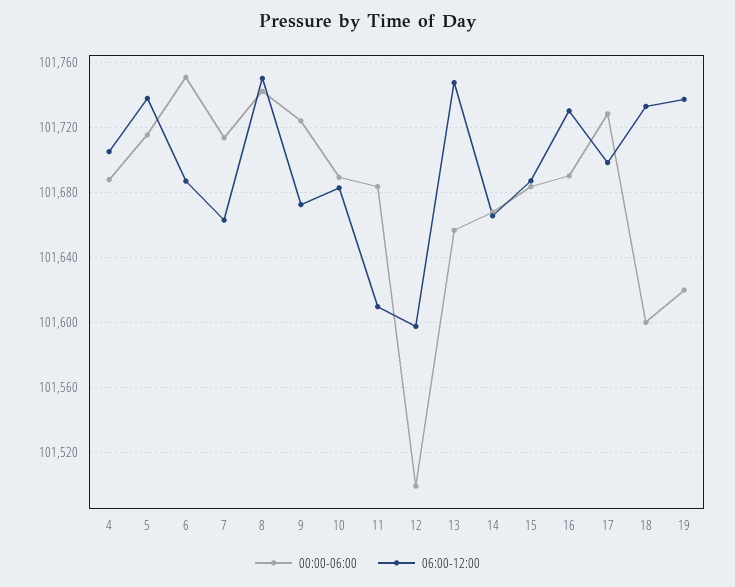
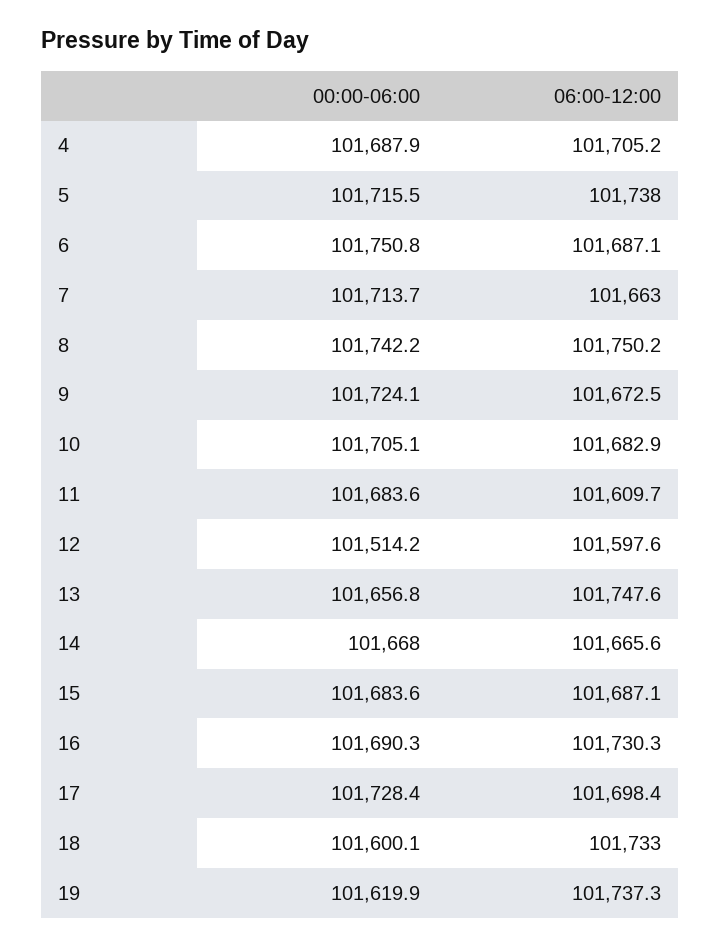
  {
    "00:00-06:00": {
      "4": 101687.9,
      "5": 101715.5,
      "6": 101750.8,
      "7": 101713.7,
      "8": 101742.2,
      "9": 101724.1,
-     "10": 101690,
+     "10": 101705.1,
      "11": 101683.6,
-     "12": 101500,
+     "12": 101514.2,
      "13": 101656.8,
      "14": 101668,
      "15": 101683.6,
      "16": 101690.3,
      "17": 101728.4,
      "18": 101600.1,
      "19": 101619.9
    },
    "06:00-12:00": {
      "4": 101705.2,
      "5": 101738,
      "6": 101687.1,
      "7": 101663,
      "8": 101750.2,
      "9": 101672.5,
      "10": 101682.9,
      "11": 101609.7,
      "12": 101597.6,
      "13": 101747.6,
      "14": 101665.6,
      "15": 101687.1,
      "16": 101730.3,
      "17": 101698.4,
      "18": 101733,
      "19": 101737.3
    }
  }

